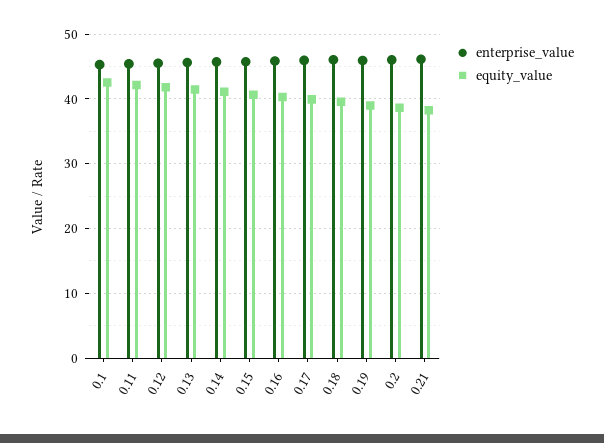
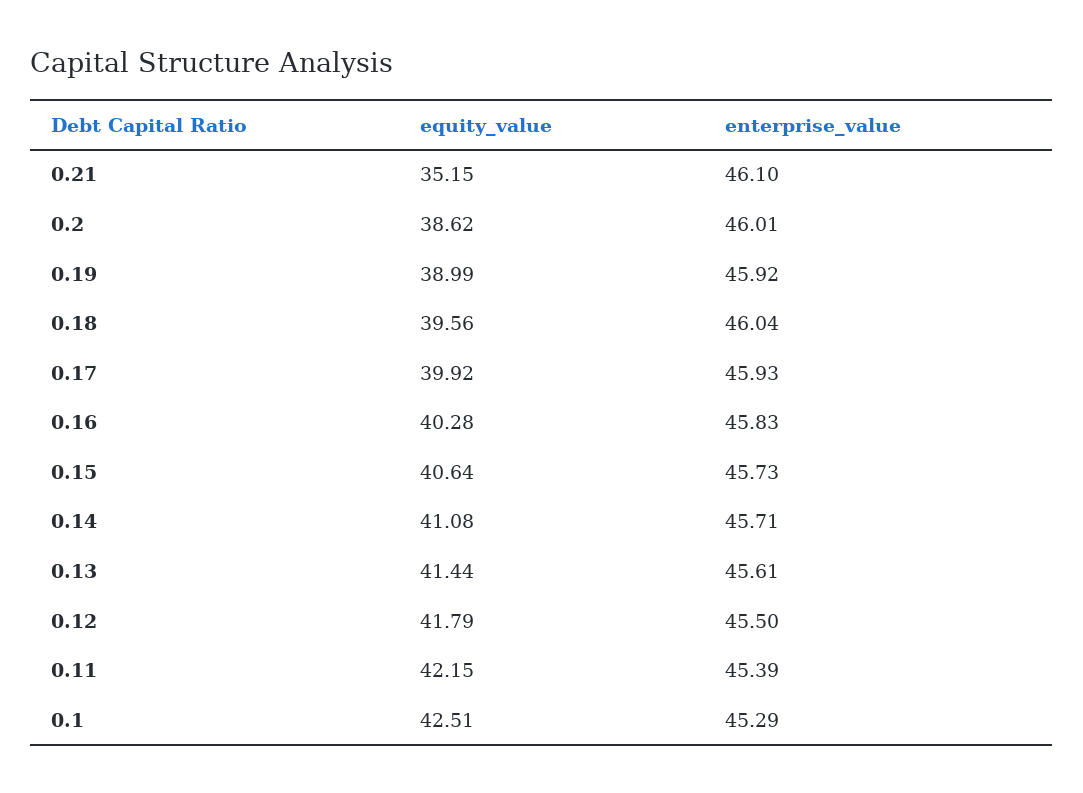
  {
    "enterprise_value": {
      "0.1": 45.29,
      "0.11": 45.39,
      "0.12": 45.5,
      "0.13": 45.61,
      "0.14": 45.71,
      "0.15": 45.73,
      "0.16": 45.83,
      "0.17": 45.93,
      "0.18": 46.04,
      "0.19": 45.92,
      "0.2": 46.01,
      "0.21": 46.1
    },
    "equity_value": {
      "0.1": 42.51,
      "0.11": 42.15,
      "0.12": 41.79,
      "0.13": 41.44,
      "0.14": 41.08,
      "0.15": 40.64,
      "0.16": 40.28,
      "0.17": 39.92,
      "0.18": 39.56,
      "0.19": 38.99,
      "0.2": 38.62,
-     "0.21": 38
+     "0.21": 35.15
    }
  }

